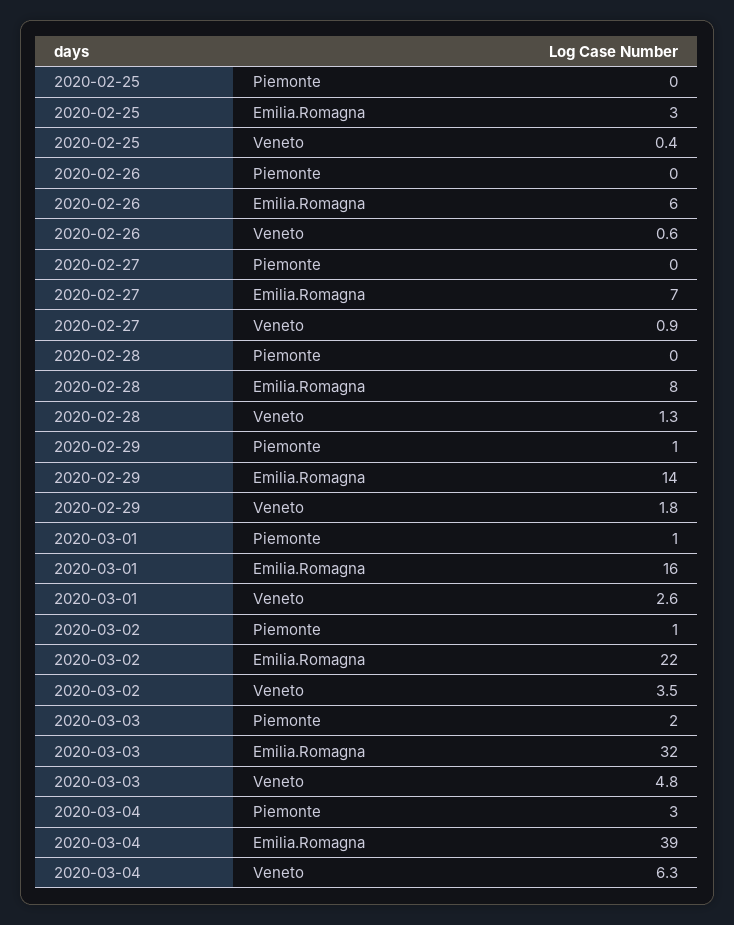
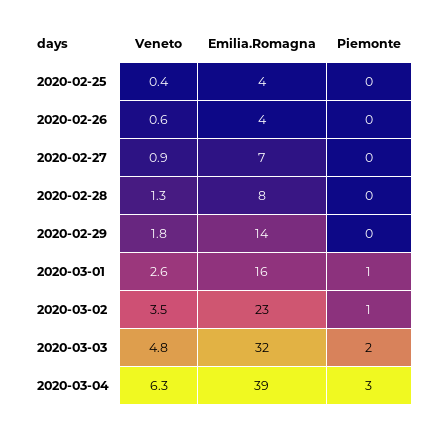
  {
    "2020-02-25": {
      "Piemonte": 0,
-     "Emilia.Romagna": 3,
+     "Emilia.Romagna": 4,
      "Veneto": 0.4
    },
    "2020-02-26": {
      "Piemonte": 0,
-     "Emilia.Romagna": 6,
+     "Emilia.Romagna": 4,
      "Veneto": 0.6
    },
    "2020-02-27": {
      "Piemonte": 0,
      "Emilia.Romagna": 7,
      "Veneto": 0.9
    },
    "2020-02-28": {
      "Piemonte": 0,
      "Emilia.Romagna": 8,
      "Veneto": 1.3
    },
    "2020-02-29": {
-     "Piemonte": 1,
+     "Piemonte": 0,
      "Emilia.Romagna": 14,
      "Veneto": 1.8
    },
    "2020-03-01": {
      "Piemonte": 1,
      "Emilia.Romagna": 16,
      "Veneto": 2.6
    },
    "2020-03-02": {
      "Piemonte": 1,
-     "Emilia.Romagna": 22,
+     "Emilia.Romagna": 23,
      "Veneto": 3.5
    },
    "2020-03-03": {
      "Piemonte": 2,
      "Emilia.Romagna": 32,
      "Veneto": 4.8
    },
    "2020-03-04": {
      "Piemonte": 3,
      "Emilia.Romagna": 39,
      "Veneto": 6.3
    }
  }

